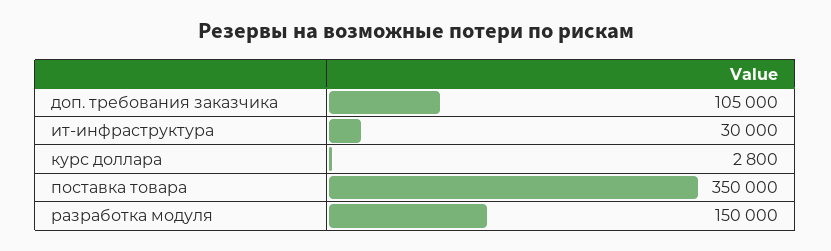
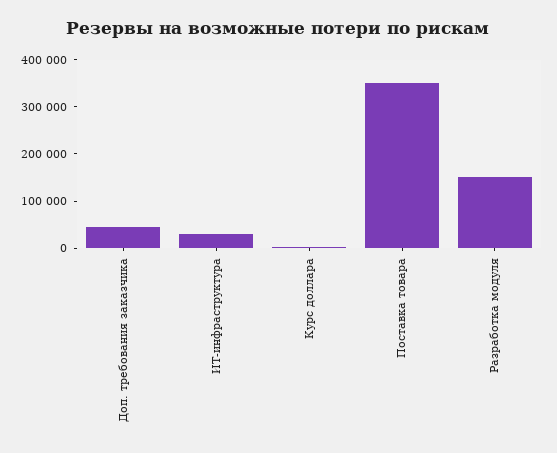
  {
-   "доп. требования заказчика": 105000,
+   "доп. требования заказчика": 40000,
    "ит-инфраструктура": 30000,
    "курс доллара": 2800,
    "поставка товара": 350000,
    "разработка модуля": 150000
  }

